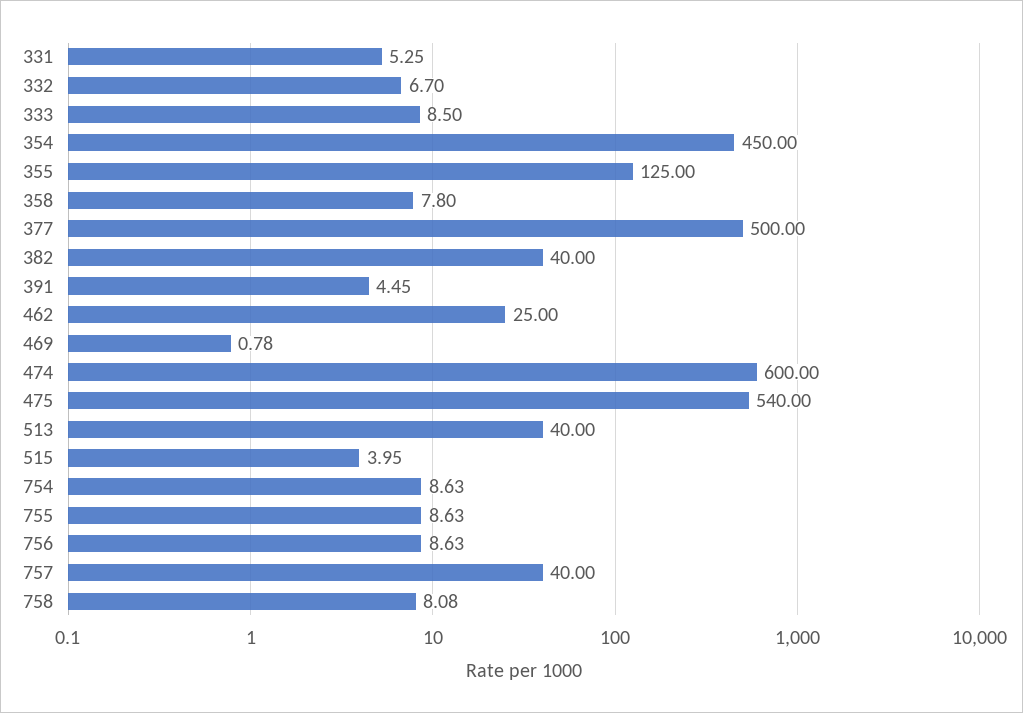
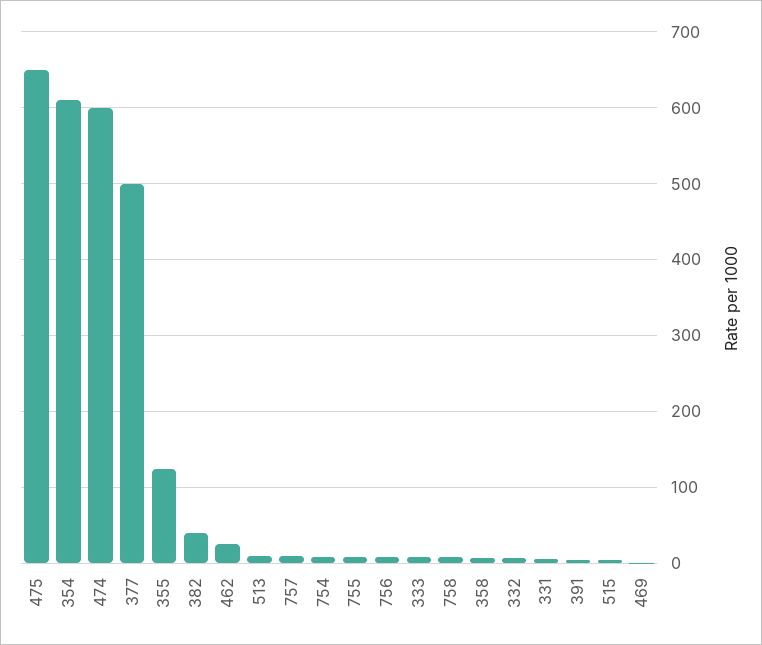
  {
    "331": 5.25,
    "332": 6.7,
    "333": 8.5,
-   "354": 450,
+   "354": 610,
    "355": 125,
    "358": 7.8,
    "377": 500,
    "382": 40,
    "391": 4.45,
    "462": 25,
    "469": 0.78,
    "474": 600,
-   "475": 540,
+   "475": 650,
-   "513": 40,
+   "513": 10,
    "515": 3.95,
    "754": 8.63,
    "755": 8.63,
    "756": 8.63,
-   "757": 40,
+   "757": 10,
    "758": 8.08
  }

